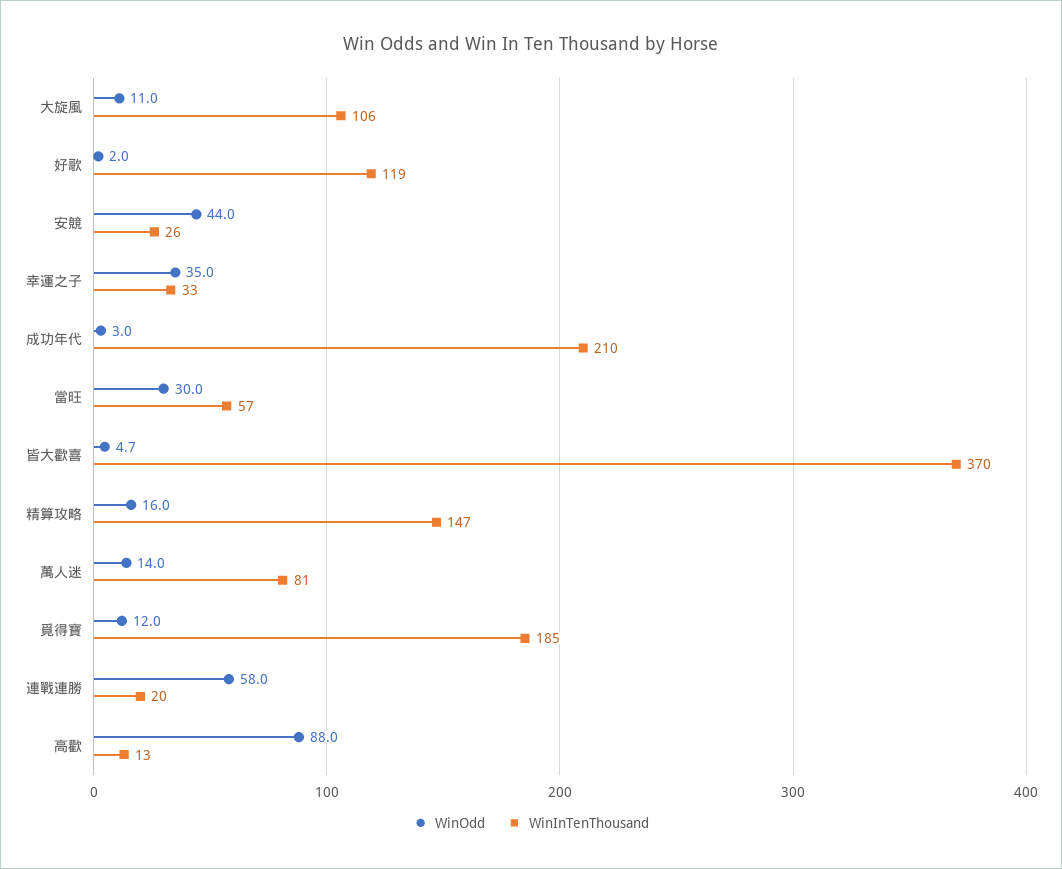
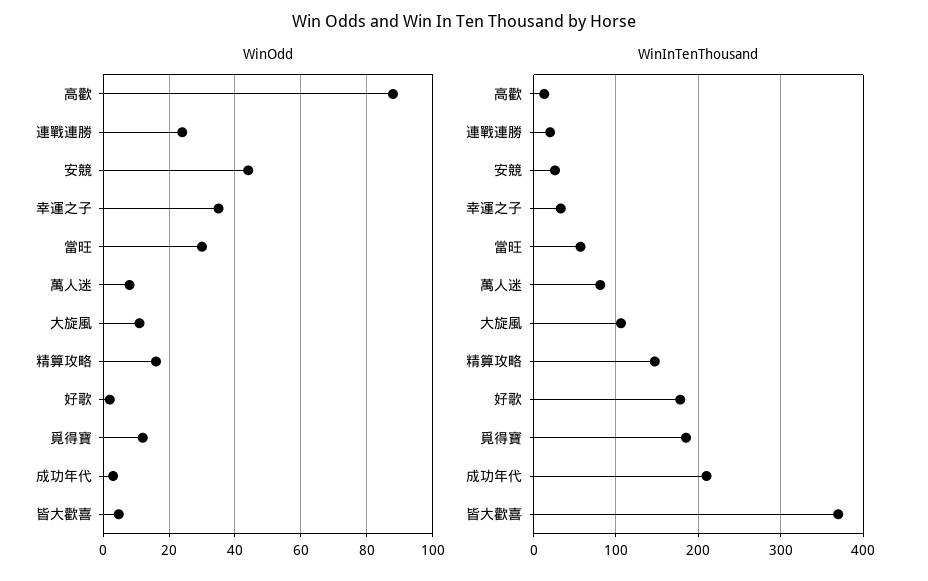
  {
    "WinOdd": {
      "大旋風": 11,
      "好歌": 2,
      "安競": 44,
      "幸運之子": 35,
      "成功年代": 3,
      "當旺": 30,
      "皆大歡喜": 4.7,
      "精算攻略": 16,
-     "萬人迷": 14,
+     "萬人迷": 8,
      "覓得寶": 12,
-     "連戰連勝": 58,
+     "連戰連勝": 24,
      "高歡": 88
    },
    "WinInTenThousand": {
      "大旋風": 106,
-     "好歌": 119,
+     "好歌": 180,
      "安競": 26,
      "幸運之子": 33,
      "成功年代": 210,
      "當旺": 57,
      "皆大歡喜": 370,
      "精算攻略": 147,
      "萬人迷": 81,
      "覓得寶": 185,
      "連戰連勝": 20,
      "高歡": 13
    }
  }

